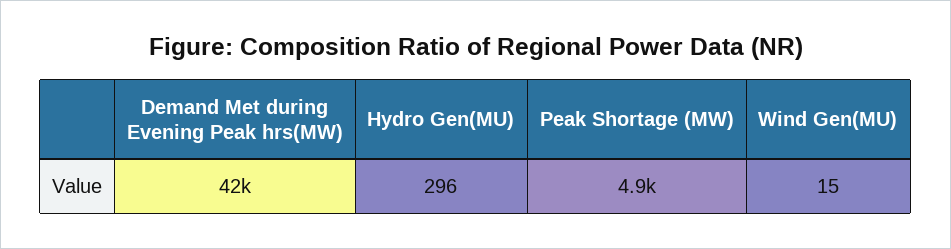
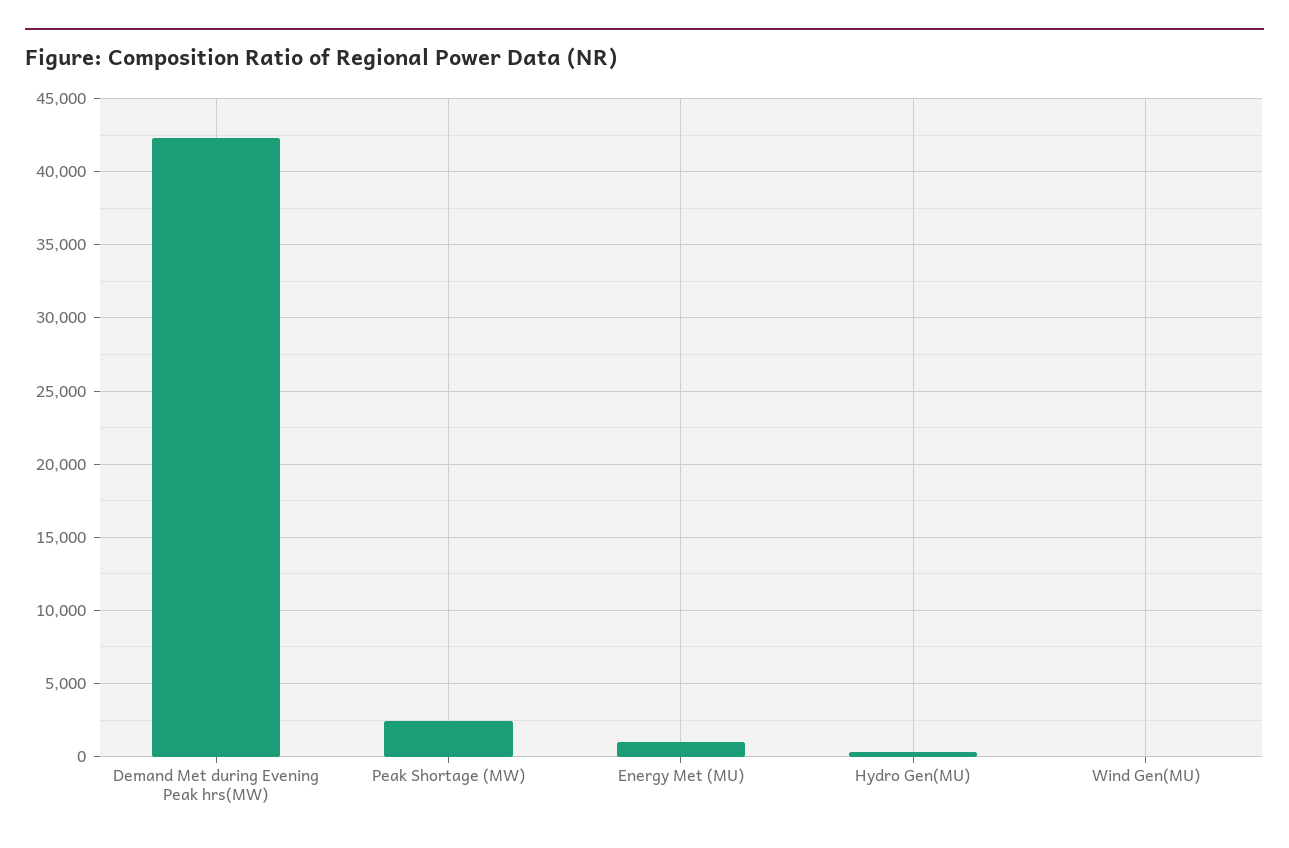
  {
    "Demand Met during Evening Peak hrs(MW)": 42000,
    "Hydro Gen(MU)": 296,
-   "Peak Shortage (MW)": 4900,
+   "Peak Shortage (MW)": 2500,
-   "Wind Gen(MU)": 15
+   "Wind Gen(MU)": 15,
+   "Energy Met (MU)": 1000
  }

